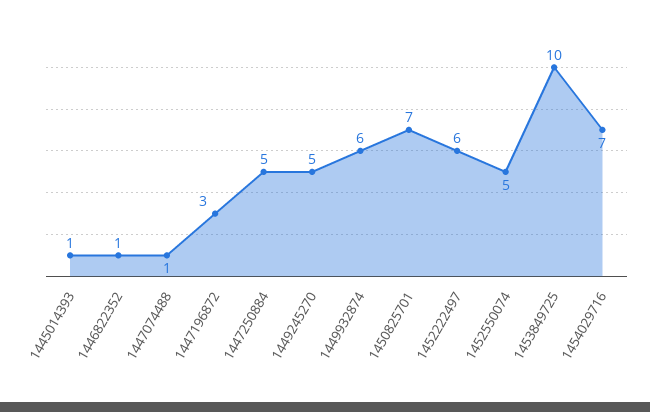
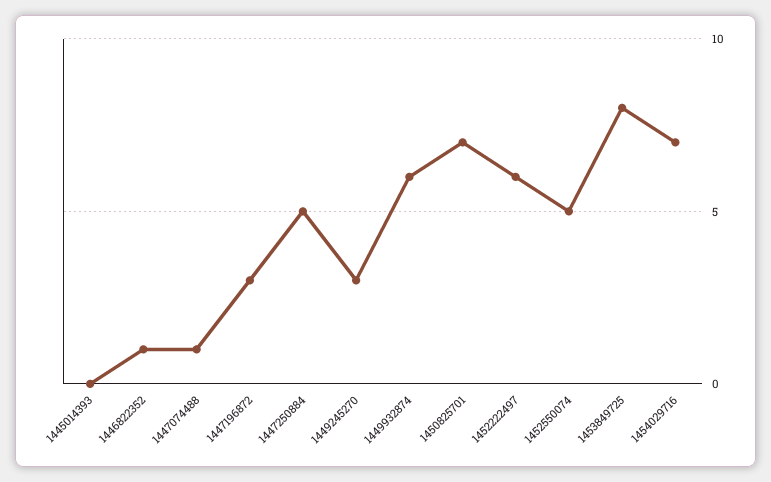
  {
-   "1445014393": 1,
+   "1445014393": 0,
    "1446822352": 1,
    "1447074488": 1,
    "1447196872": 3,
    "1447250884": 5,
-   "1449245270": 5,
+   "1449245270": 3,
    "1449932874": 6,
    "1450825701": 7,
    "1452222497": 6,
    "1452550074": 5,
-   "1453849725": 10,
+   "1453849725": 8,
    "1454029716": 7
  }

